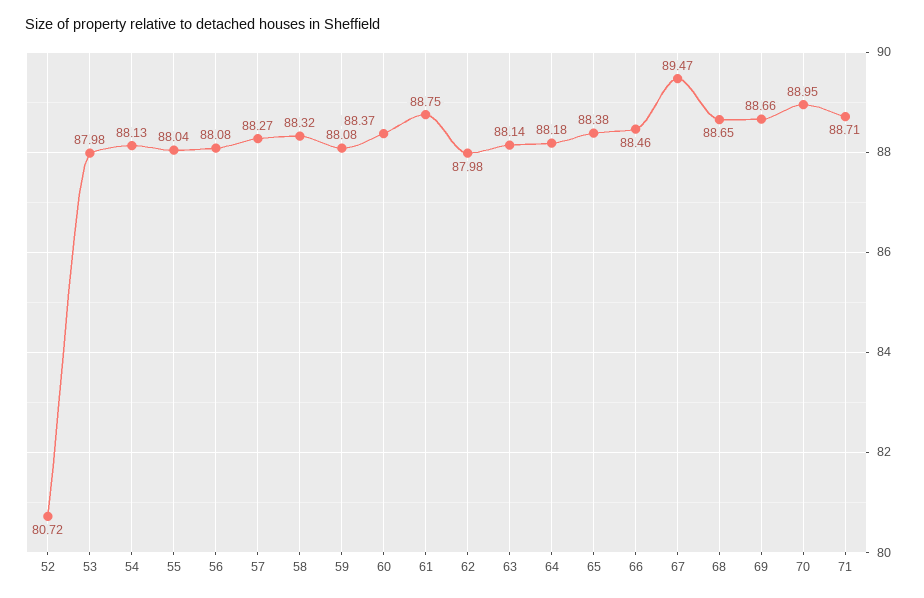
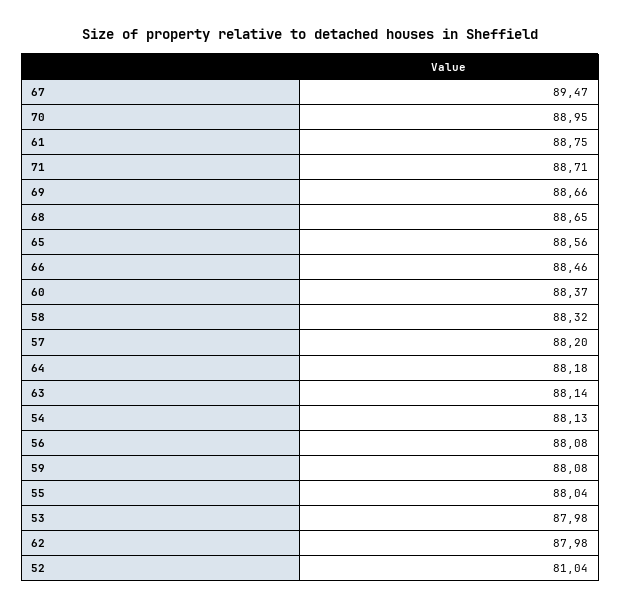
  {
-   "52": 80.72,
+   "52": 81.04,
    "53": 87.98,
    "54": 88.13,
    "55": 88.04,
    "56": 88.08,
-   "57": 88.27,
+   "57": 88.2,
    "58": 88.32,
    "59": 88.08,
    "60": 88.37,
    "61": 88.75,
    "62": 87.98,
    "63": 88.14,
    "64": 88.18,
-   "65": 88.38,
+   "65": 88.56,
    "66": 88.46,
    "67": 89.47,
    "68": 88.65,
    "69": 88.66,
    "70": 88.95,
    "71": 88.71
  }

